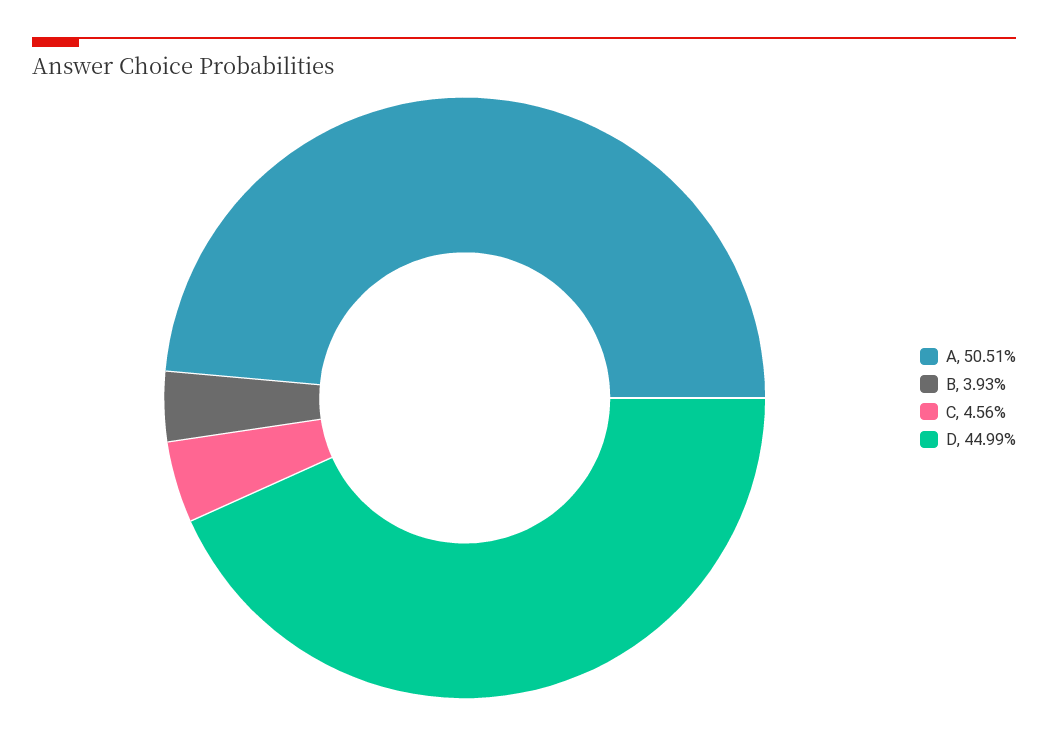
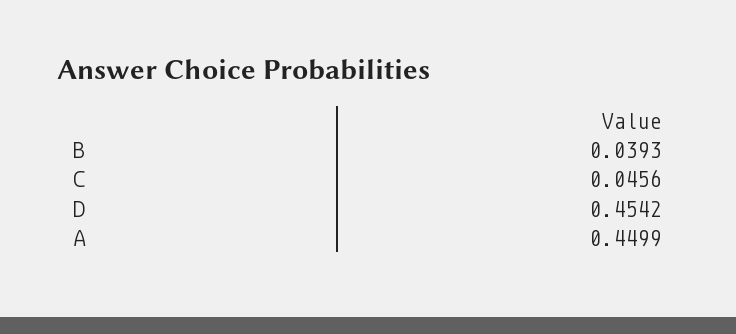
  {
-   "A": 0.5051,
+   "A": 0.4499,
    "B": 0.0393,
    "C": 0.0456,
-   "D": 0.4499
+   "D": 0.4542
  }

